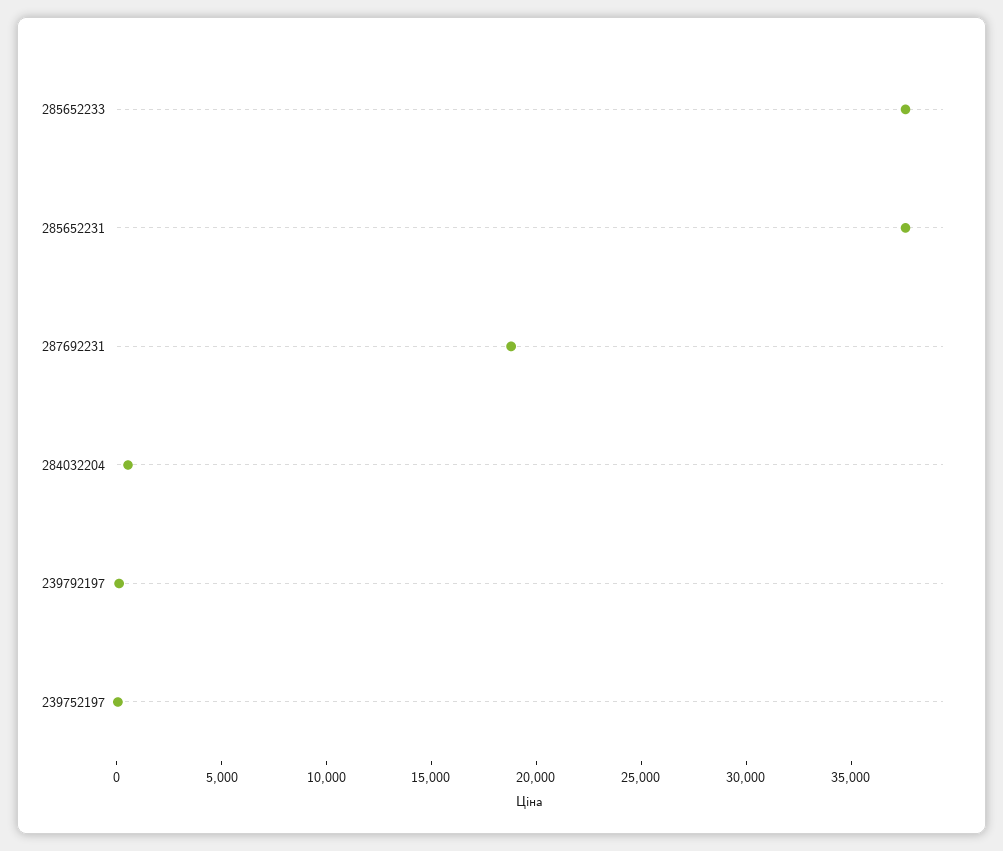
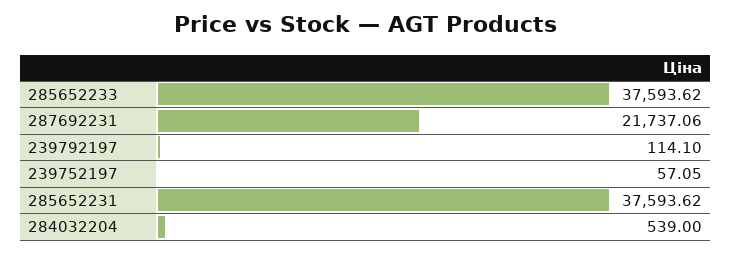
  {
    "285652233": 37593.62,
    "285652231": 37593.62,
-   "287692231": 19000,
+   "287692231": 21737.06,
    "284032204": 539,
    "239792197": 114.1,
    "239752197": 57.05
  }

